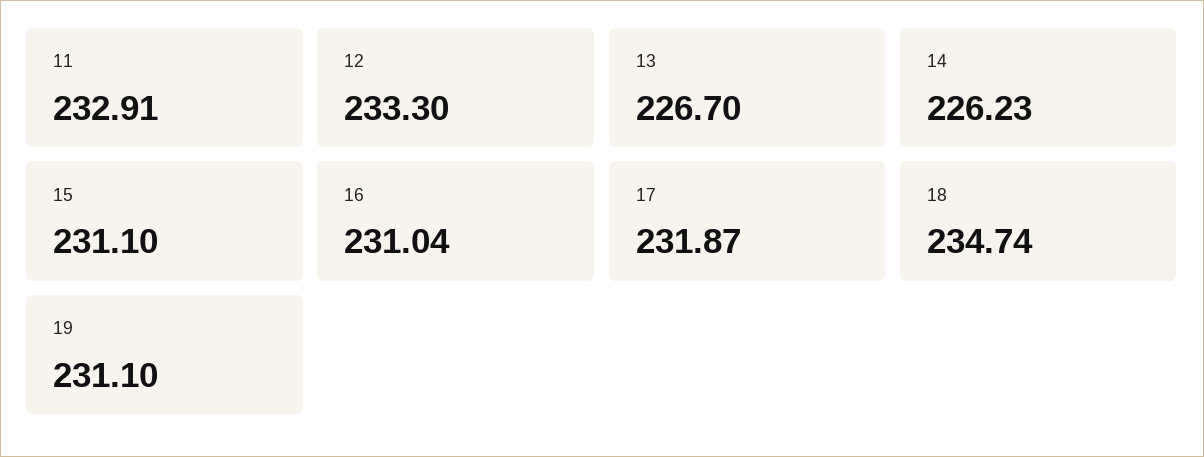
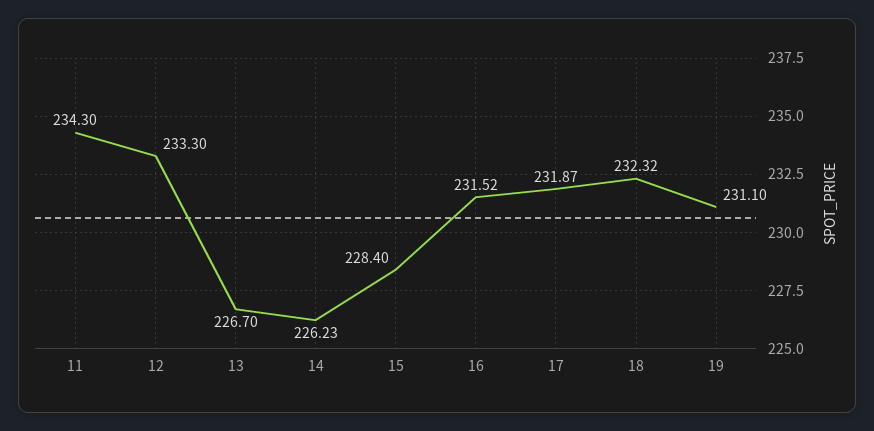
  {
-   "11": 232.91,
+   "11": 234.3,
    "12": 233.3,
    "13": 226.7,
    "14": 226.23,
-   "15": 231.1,
+   "15": 228.4,
-   "16": 231.04,
+   "16": 231.52,
    "17": 231.87,
-   "18": 234.74,
+   "18": 232.32,
    "19": 231.1
  }

